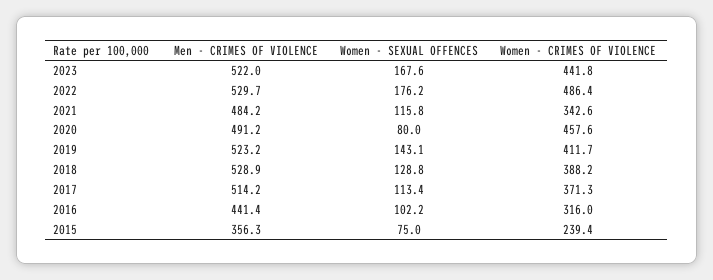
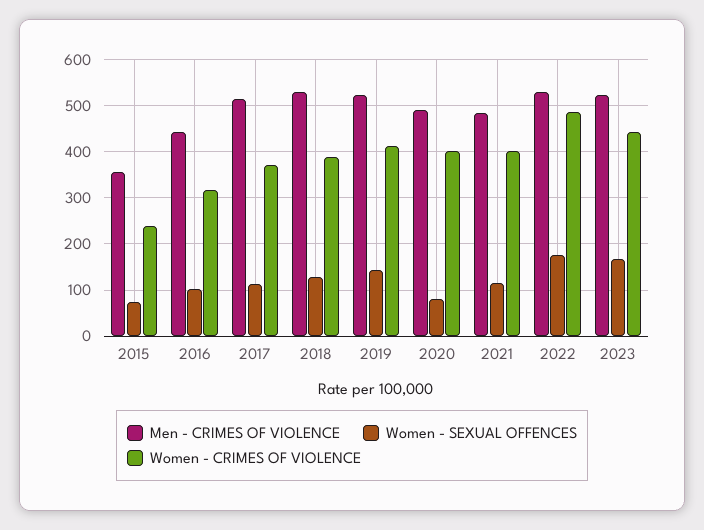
  {
    "Men - CRIMES OF VIOLENCE": {
      "2023": 522,
      "2022": 529.7,
      "2021": 484.2,
      "2020": 491.2,
      "2019": 523.2,
      "2018": 528.9,
      "2017": 514.2,
      "2016": 441.4,
      "2015": 356.3
    },
    "Women - SEXUAL OFFENCES": {
      "2023": 167.6,
      "2022": 176.2,
      "2021": 115.8,
      "2020": 80,
      "2019": 143.1,
      "2018": 128.8,
      "2017": 113.4,
      "2016": 102.2,
      "2015": 75
    },
    "Women - CRIMES OF VIOLENCE": {
      "2023": 441.8,
      "2022": 486.4,
-     "2021": 342.6,
+     "2021": 400,
-     "2020": 457.6,
+     "2020": 400,
      "2019": 411.7,
      "2018": 388.2,
      "2017": 371.3,
      "2016": 316,
      "2015": 239.4
    }
  }

